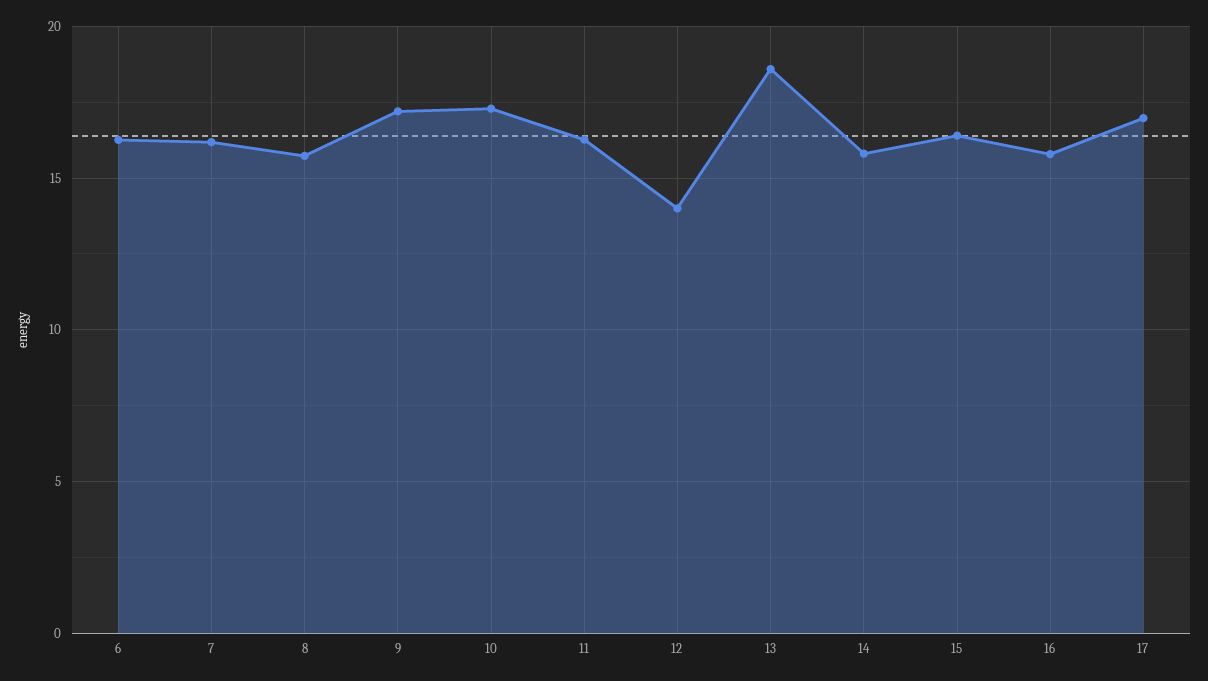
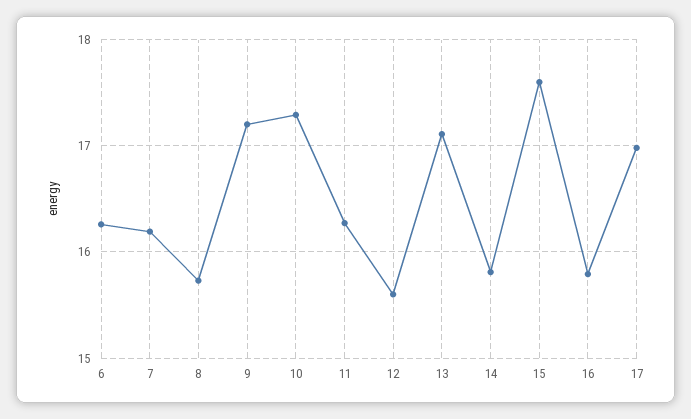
  {
    "6": 16.3,
    "7": 16.2,
    "8": 15.7,
    "9": 17.2,
    "10": 17.3,
    "11": 16.3,
-   "12": 14,
+   "12": 15.6,
-   "13": 18.5,
+   "13": 17.1,
    "14": 15.8,
-   "15": 16.5,
+   "15": 17.6,
    "16": 15.8,
    "17": 17
  }

